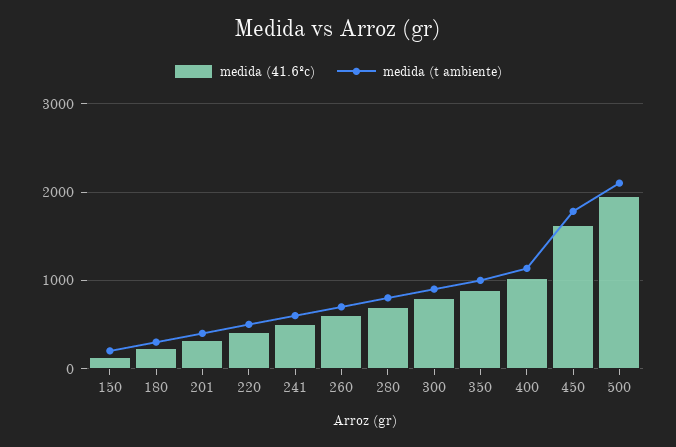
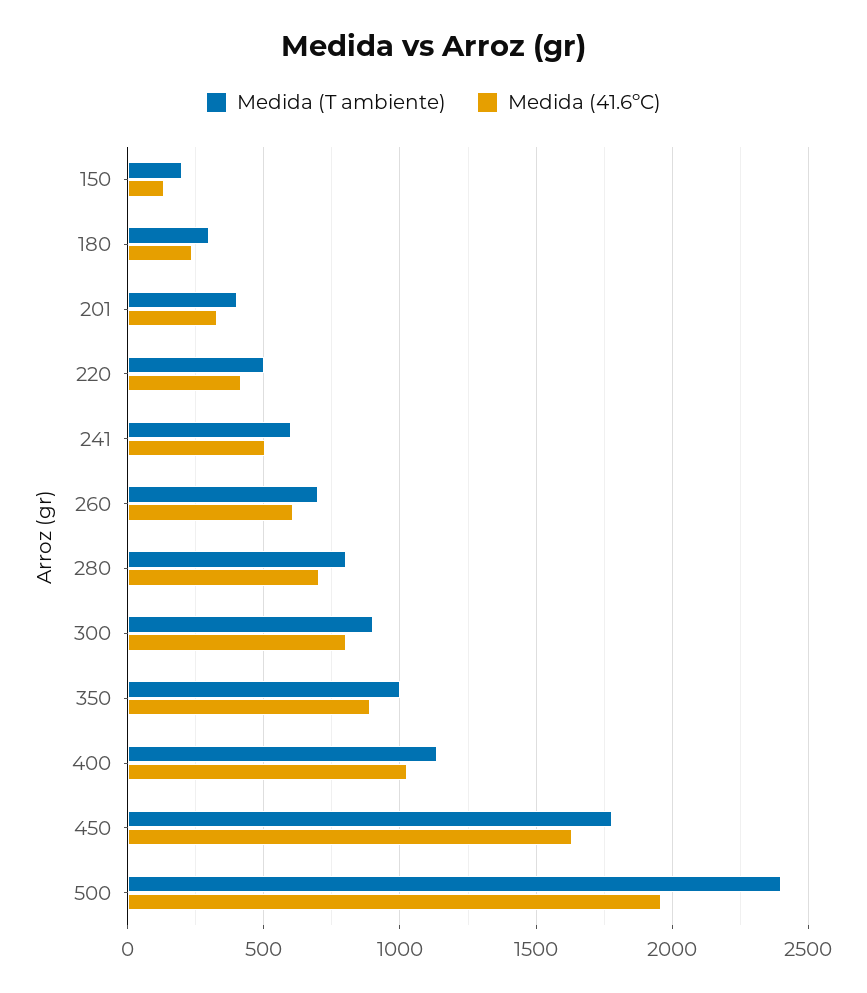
  {
    "medida (41.6ºc)": {
      "150": 150,
      "180": 250,
      "201": 350,
      "220": 400,
      "241": 500,
      "260": 600,
      "280": 700,
      "300": 800,
      "350": 900,
      "400": 1000,
      "450": 1650,
      "500": 1950
    },
    "medida (t ambiente)": {
      "150": 200,
      "180": 300,
      "201": 400,
      "220": 500,
      "241": 600,
      "260": 700,
      "280": 800,
      "300": 900,
      "350": 1000,
      "400": 1150,
      "450": 1800,
-     "500": 2100
+     "500": 2400
    }
  }

